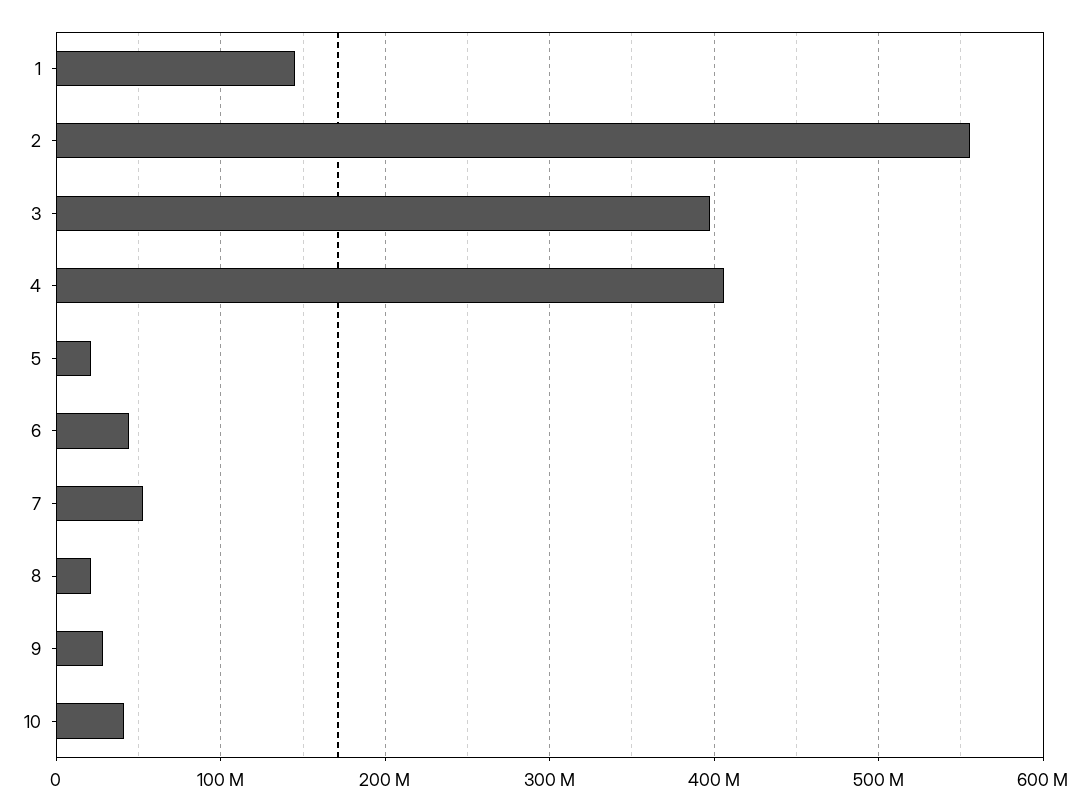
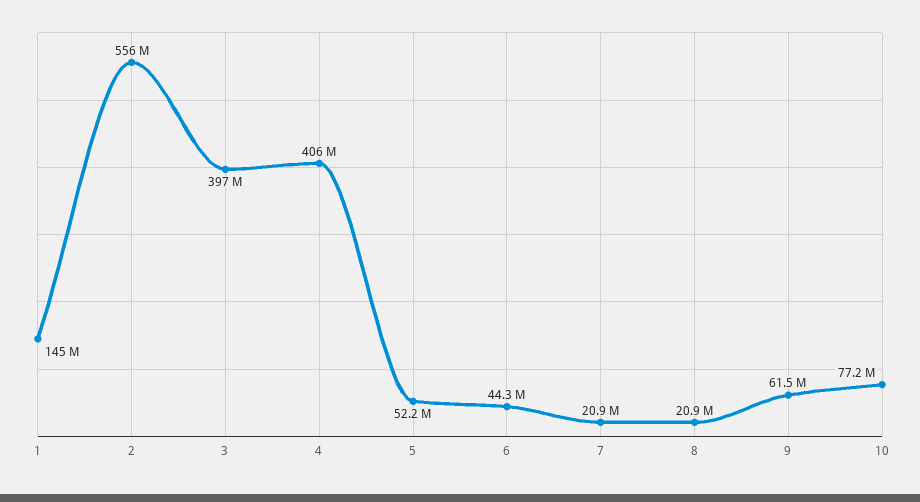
  {
    "1": 145000000,
    "2": 556000000,
    "3": 397000000,
    "4": 406000000,
-   "5": 20000000,
+   "5": 52200000,
    "6": 44300000,
-   "7": 50000000,
+   "7": 20900000,
    "8": 20900000,
-   "9": 30000000,
+   "9": 61500000,
-   "10": 40000000
+   "10": 77200000
  }

